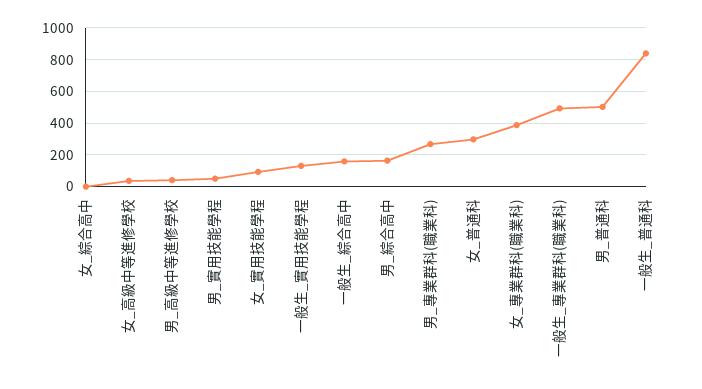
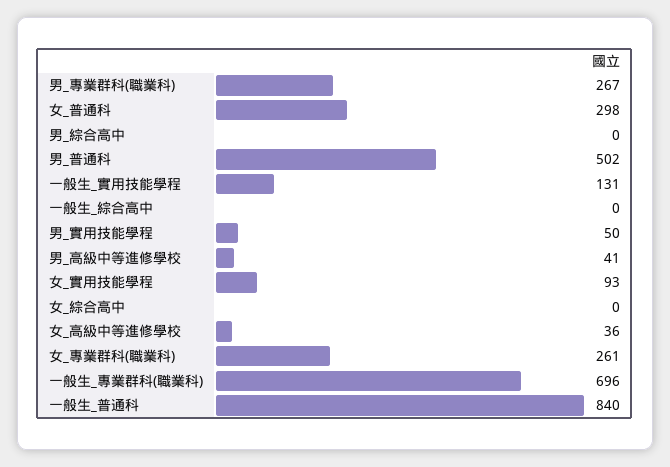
  {
    "女_綜合高中": 0,
    "女_高級中等進修學校": 36,
    "男_高級中等進修學校": 41,
    "男_實用技能學程": 50,
    "女_實用技能學程": 93,
    "一般生_實用技能學程": 131,
-   "一般生_綜合高中": 150,
+   "一般生_綜合高中": 0,
-   "男_綜合高中": 150,
+   "男_綜合高中": 0,
    "男_專業群科(職業科)": 267,
    "女_普通科": 298,
-   "女_專業群科(職業科)": 400,
+   "女_專業群科(職業科)": 261,
-   "一般生_專業群科(職業科)": 500,
+   "一般生_專業群科(職業科)": 696,
    "男_普通科": 502,
    "一般生_普通科": 840
  }

